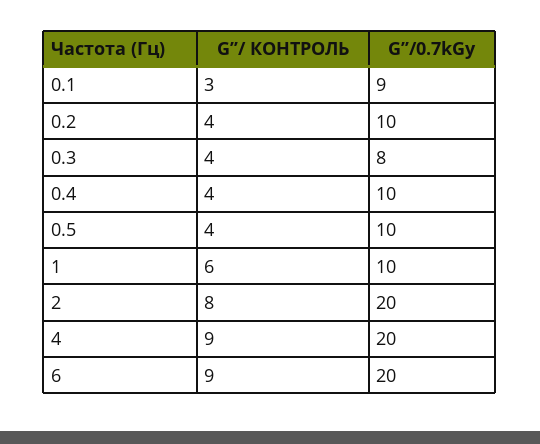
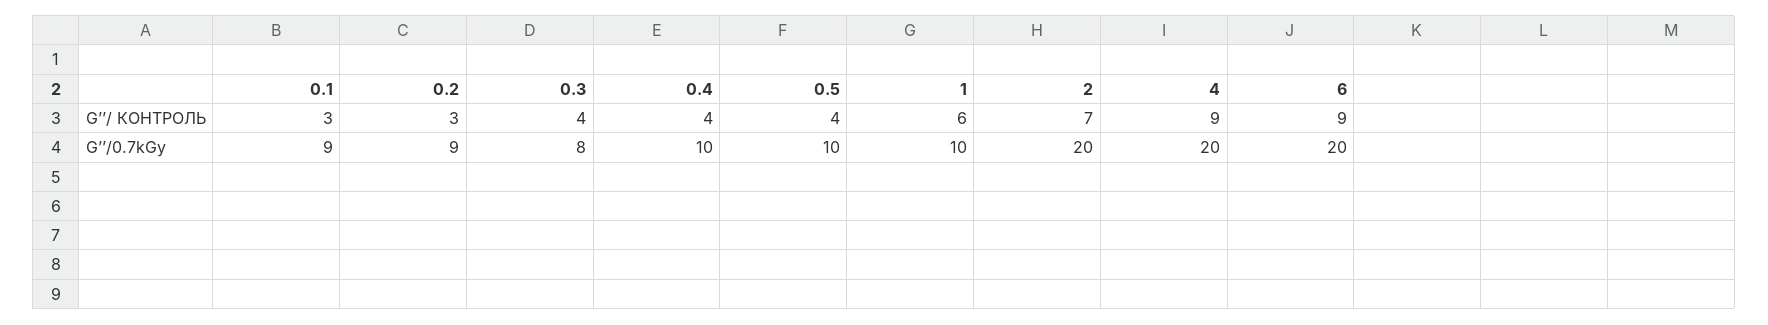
  {
    "G’’/ КОНТРОЛЬ": {
      "0.1": 3,
-     "0.2": 4,
+     "0.2": 3,
      "0.3": 4,
      "0.4": 4,
      "0.5": 4,
      "1": 6,
-     "2": 8,
+     "2": 7,
      "4": 9,
      "6": 9
    },
    "G’’/0.7kGy": {
      "0.1": 9,
-     "0.2": 10,
+     "0.2": 9,
      "0.3": 8,
      "0.4": 10,
      "0.5": 10,
      "1": 10,
      "2": 20,
      "4": 20,
      "6": 20
    }
  }

